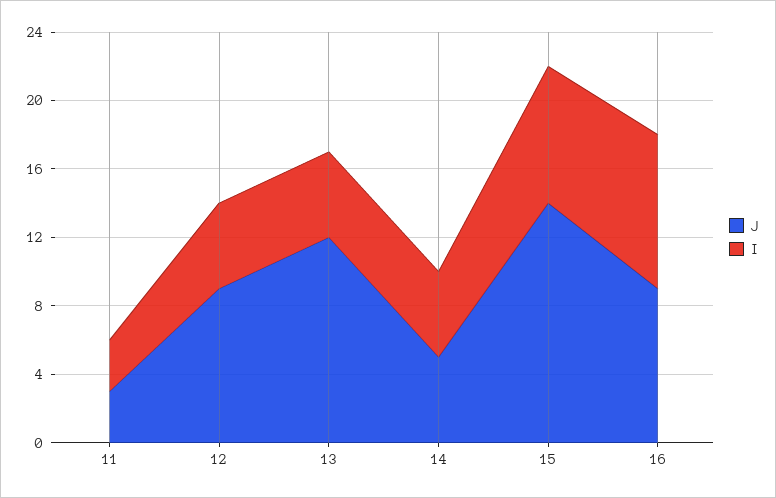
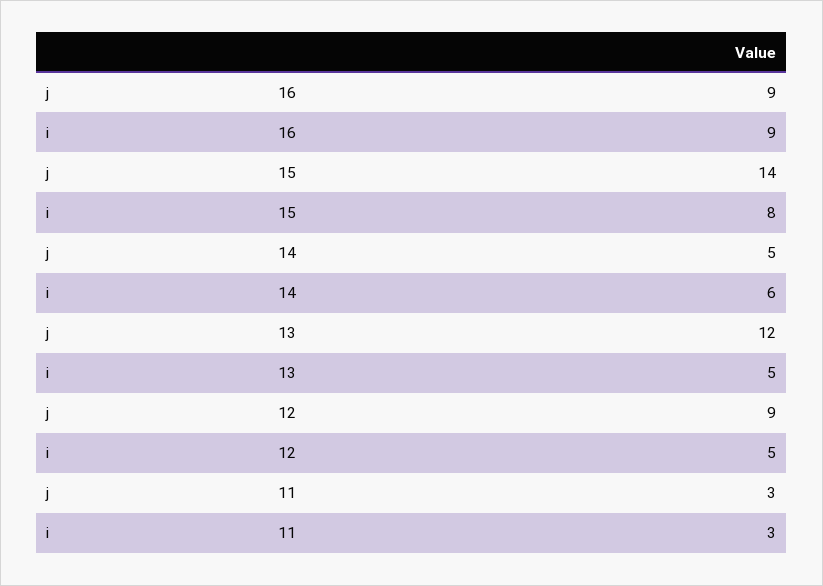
  {
    "J": {
      "11": 3,
      "12": 9,
      "13": 12,
      "14": 5,
      "15": 14,
      "16": 9
    },
    "I": {
      "11": 3,
      "12": 5,
      "13": 5,
-     "14": 5,
+     "14": 6,
      "15": 8,
      "16": 9
    }
  }

